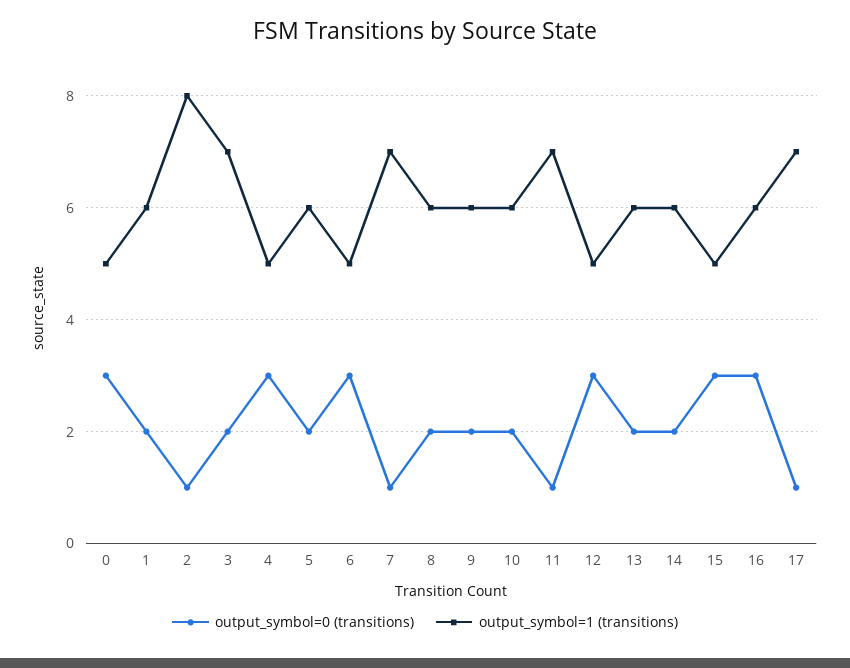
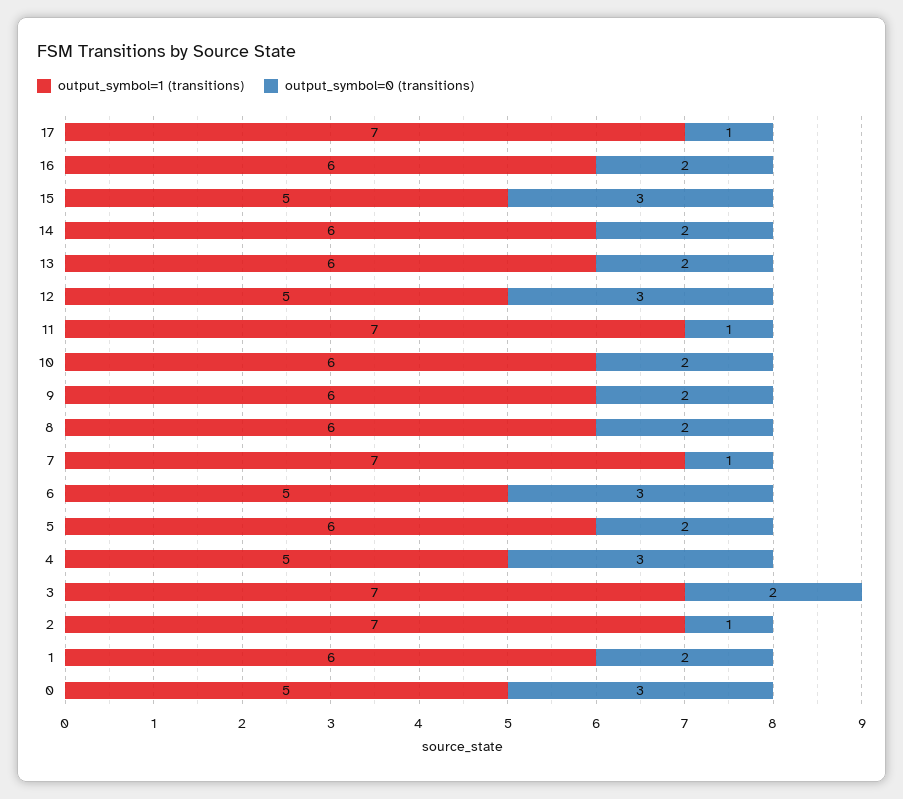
  {
    "output_symbol=0 (transitions)": {
      "0": 3,
      "1": 2,
      "2": 1,
      "3": 2,
      "4": 3,
      "5": 2,
      "6": 3,
      "7": 1,
      "8": 2,
      "9": 2,
      "10": 2,
      "11": 1,
      "12": 3,
      "13": 2,
      "14": 2,
      "15": 3,
-     "16": 3,
+     "16": 2,
      "17": 1
    },
    "output_symbol=1 (transitions)": {
      "0": 5,
      "1": 6,
-     "2": 8,
+     "2": 7,
      "3": 7,
      "4": 5,
      "5": 6,
      "6": 5,
      "7": 7,
      "8": 6,
      "9": 6,
      "10": 6,
      "11": 7,
      "12": 5,
      "13": 6,
      "14": 6,
      "15": 5,
      "16": 6,
      "17": 7
    }
  }

